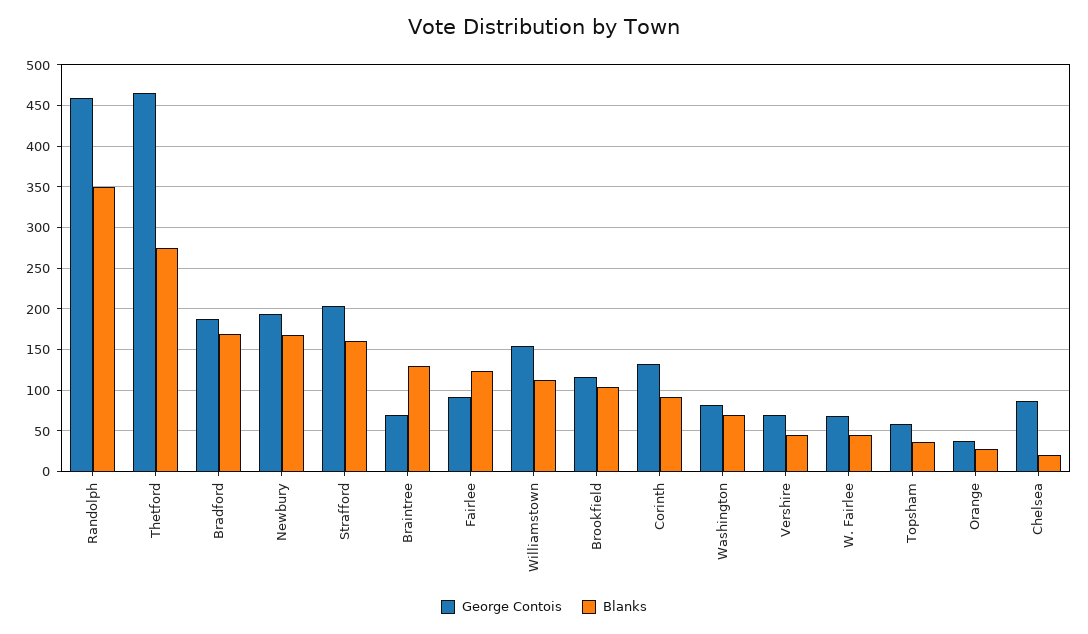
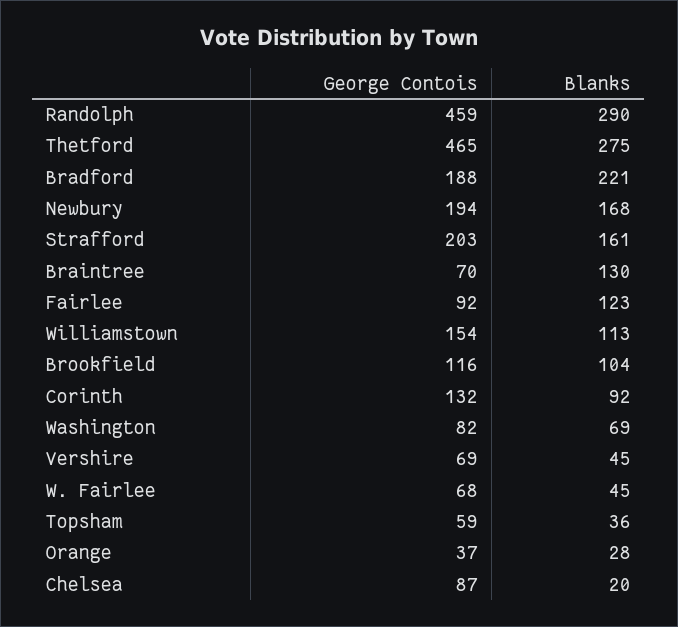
  {
    "George Contois": {
      "Randolph": 459,
      "Thetford": 465,
      "Bradford": 188,
      "Newbury": 194,
      "Strafford": 203,
      "Braintree": 70,
      "Fairlee": 92,
      "Williamstown": 154,
      "Brookfield": 116,
      "Corinth": 132,
      "Washington": 82,
      "Vershire": 69,
      "W. Fairlee": 68,
      "Topsham": 59,
      "Orange": 37,
      "Chelsea": 87
    },
    "Blanks": {
-     "Randolph": 350,
+     "Randolph": 290,
      "Thetford": 275,
-     "Bradford": 170,
+     "Bradford": 221,
      "Newbury": 168,
      "Strafford": 161,
      "Braintree": 130,
      "Fairlee": 123,
      "Williamstown": 113,
      "Brookfield": 104,
      "Corinth": 92,
      "Washington": 69,
      "Vershire": 45,
      "W. Fairlee": 45,
      "Topsham": 36,
      "Orange": 28,
      "Chelsea": 20
    }
  }

